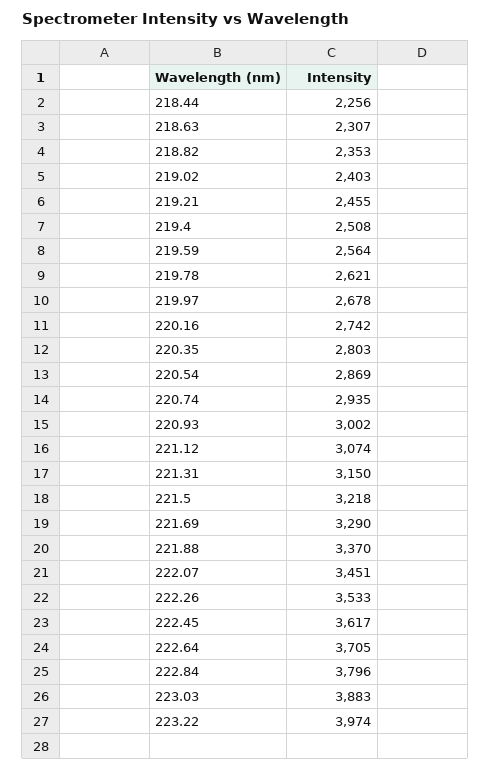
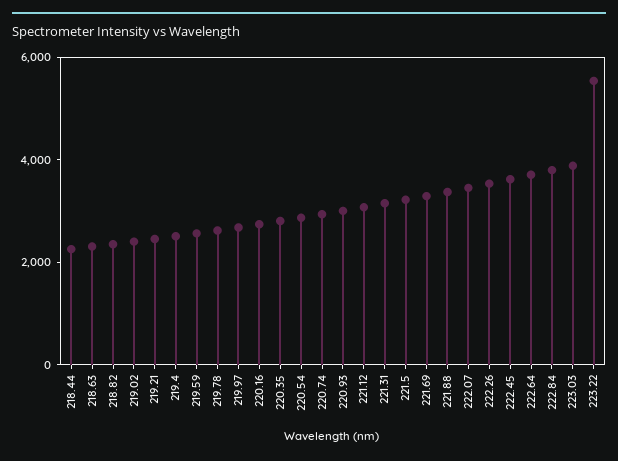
  {
    "218.44": 2256,
    "218.63": 2307,
    "218.82": 2353,
    "219.02": 2403,
    "219.21": 2455,
    "219.4": 2508,
    "219.59": 2564,
    "219.78": 2621,
    "219.97": 2678,
    "220.16": 2742,
    "220.35": 2803,
    "220.54": 2869,
    "220.74": 2935,
    "220.93": 3002,
    "221.12": 3074,
    "221.31": 3150,
    "221.5": 3218,
    "221.69": 3290,
    "221.88": 3370,
    "222.07": 3451,
    "222.26": 3533,
    "222.45": 3617,
    "222.64": 3705,
    "222.84": 3796,
    "223.03": 3883,
-   "223.22": 3974
+   "223.22": 5500
  }

